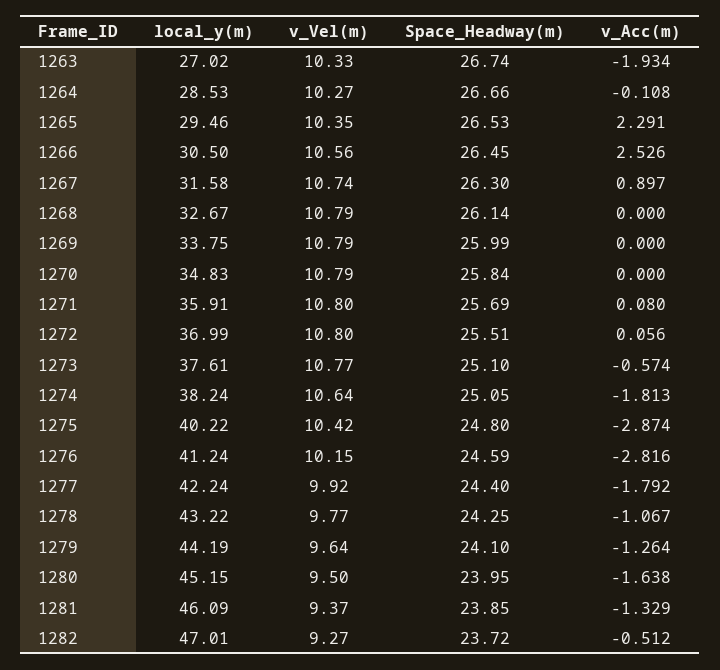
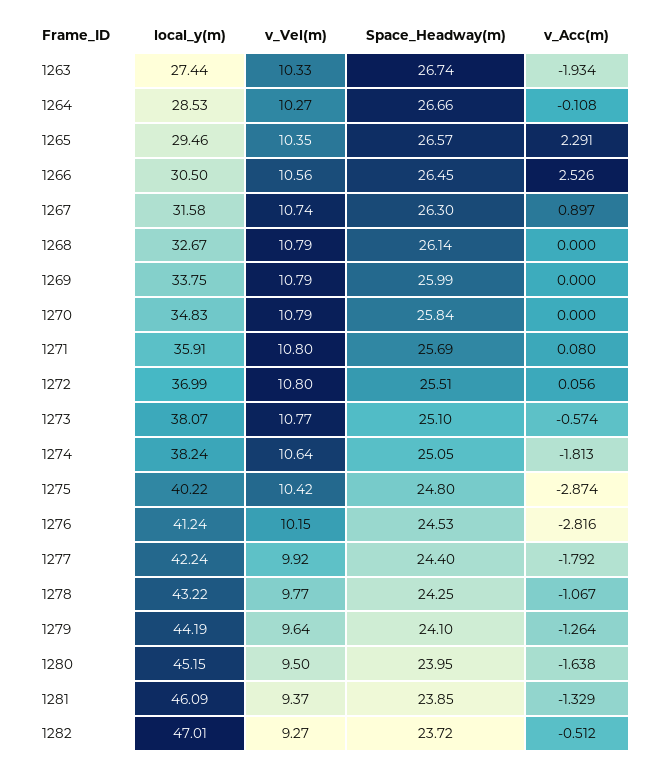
  {
    "local_y(m)": {
-     "1263": 27.02,
+     "1263": 27.44,
      "1264": 28.53,
      "1265": 29.46,
      "1266": 30.5,
      "1267": 31.58,
      "1268": 32.67,
      "1269": 33.75,
      "1270": 34.83,
      "1271": 35.91,
      "1272": 36.99,
-     "1273": 37.61,
+     "1273": 38.07,
      "1274": 38.24,
      "1275": 40.22,
      "1276": 41.24,
      "1277": 42.24,
      "1278": 43.22,
      "1279": 44.19,
      "1280": 45.15,
      "1281": 46.09,
      "1282": 47.01
    },
    "v_Vel(m)": {
      "1263": 10.33,
      "1264": 10.27,
      "1265": 10.35,
      "1266": 10.56,
      "1267": 10.74,
      "1268": 10.79,
      "1269": 10.79,
      "1270": 10.79,
      "1271": 10.8,
      "1272": 10.8,
      "1273": 10.77,
      "1274": 10.64,
      "1275": 10.42,
      "1276": 10.15,
      "1277": 9.92,
      "1278": 9.77,
      "1279": 9.64,
      "1280": 9.5,
      "1281": 9.37,
      "1282": 9.27
    },
    "Space_Headway(m)": {
      "1263": 26.74,
      "1264": 26.66,
-     "1265": 26.53,
+     "1265": 26.57,
      "1266": 26.45,
      "1267": 26.3,
      "1268": 26.14,
      "1269": 25.99,
      "1270": 25.84,
      "1271": 25.69,
      "1272": 25.51,
      "1273": 25.1,
      "1274": 25.05,
      "1275": 24.8,
-     "1276": 24.59,
+     "1276": 24.53,
      "1277": 24.4,
      "1278": 24.25,
      "1279": 24.1,
      "1280": 23.95,
      "1281": 23.85,
      "1282": 23.72
    },
    "v_Acc(m)": {
      "1263": -1.934,
      "1264": -0.108,
      "1265": 2.291,
      "1266": 2.526,
      "1267": 0.897,
      "1268": 0,
      "1269": 0,
      "1270": 0,
      "1271": 0.08,
      "1272": 0.056,
      "1273": -0.574,
      "1274": -1.813,
      "1275": -2.874,
      "1276": -2.816,
      "1277": -1.792,
      "1278": -1.067,
      "1279": -1.264,
      "1280": -1.638,
      "1281": -1.329,
      "1282": -0.512
    }
  }

